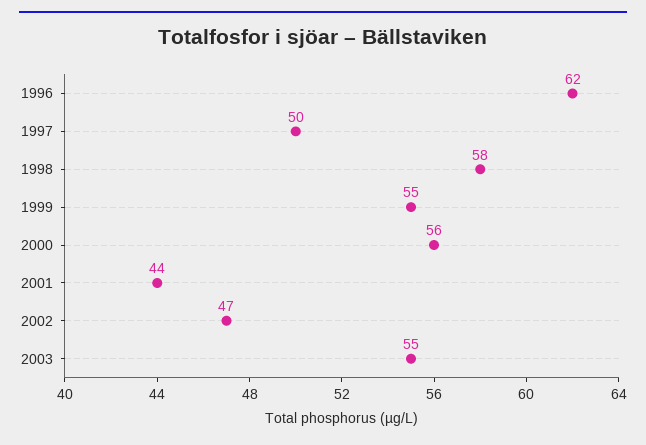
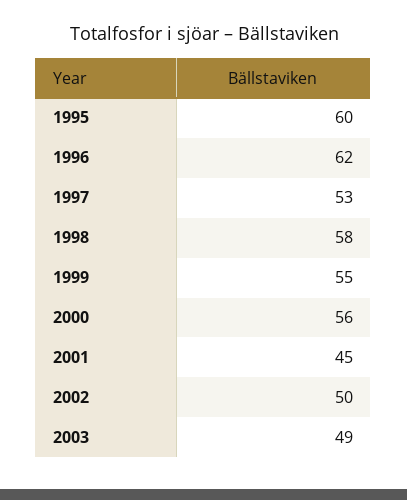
  {
    "1996": 62,
-   "1997": 50,
+   "1997": 53,
    "1998": 58,
    "1999": 55,
    "2000": 56,
-   "2001": 44,
+   "2001": 45,
-   "2002": 47,
+   "2002": 50,
-   "2003": 55
+   "2003": 49,
+   "1995": 60
  }

